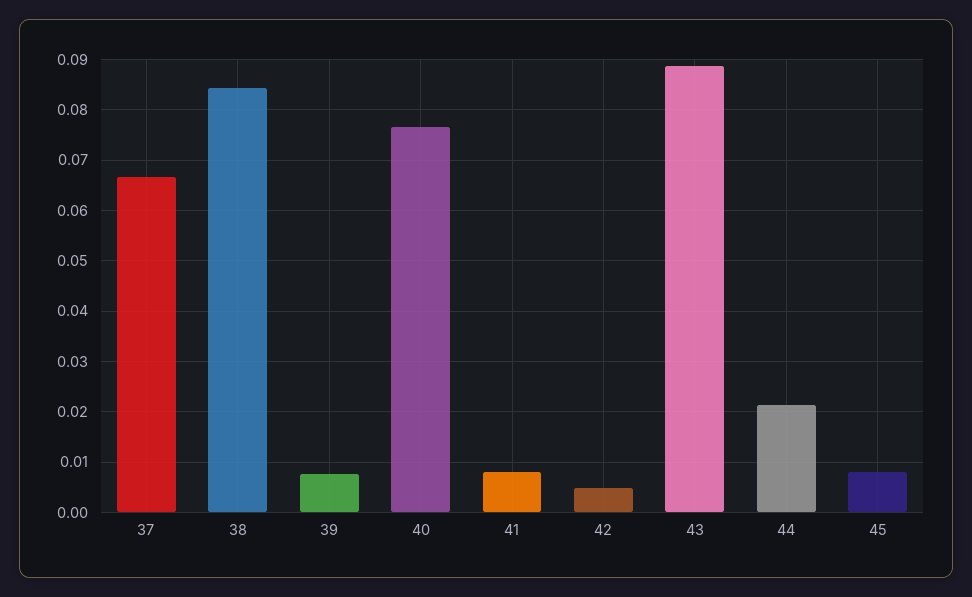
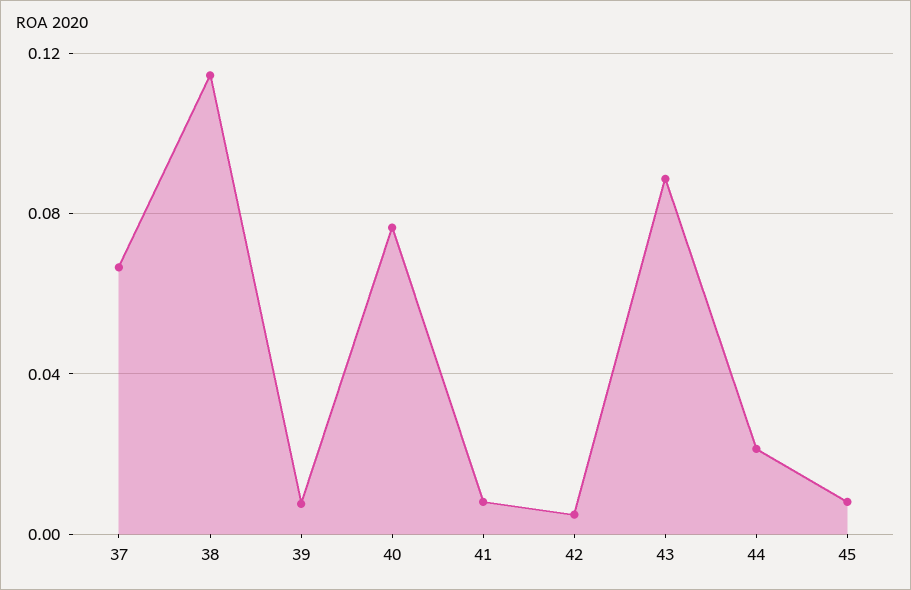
  {
    "37": 0.066,
-   "38": 0.084,
+   "38": 0.115,
    "39": 0.008,
    "40": 0.076,
    "41": 0.008,
    "42": 0.004,
    "43": 0.088,
    "44": 0.022,
    "45": 0.008
  }

